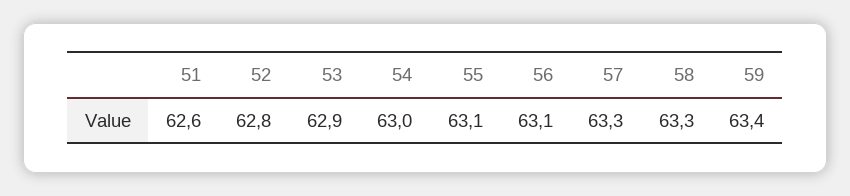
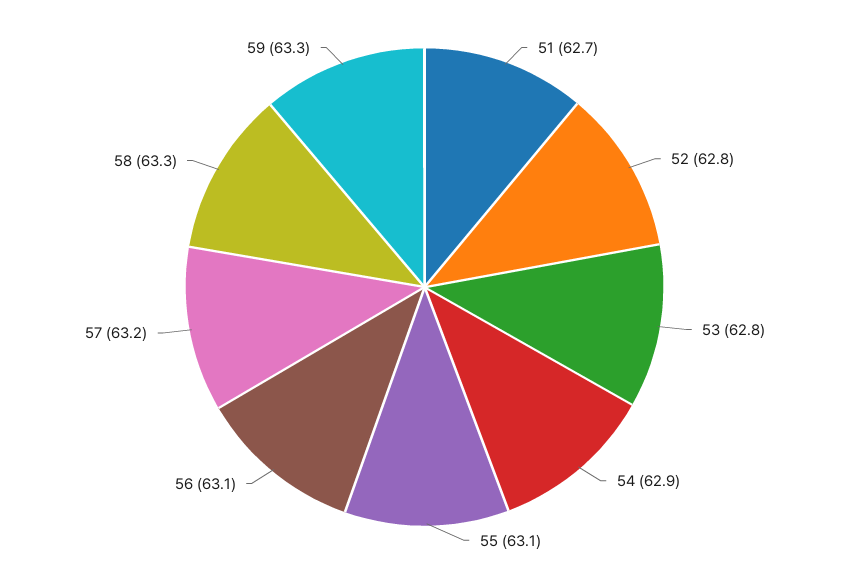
  {
-   "51": 62.6,
+   "51": 62.7,
    "52": 62.8,
-   "53": 62.9,
+   "53": 62.8,
-   "54": 63,
+   "54": 62.9,
    "55": 63.1,
    "56": 63.1,
-   "57": 63.3,
+   "57": 63.2,
    "58": 63.3,
-   "59": 63.4
+   "59": 63.3
  }

